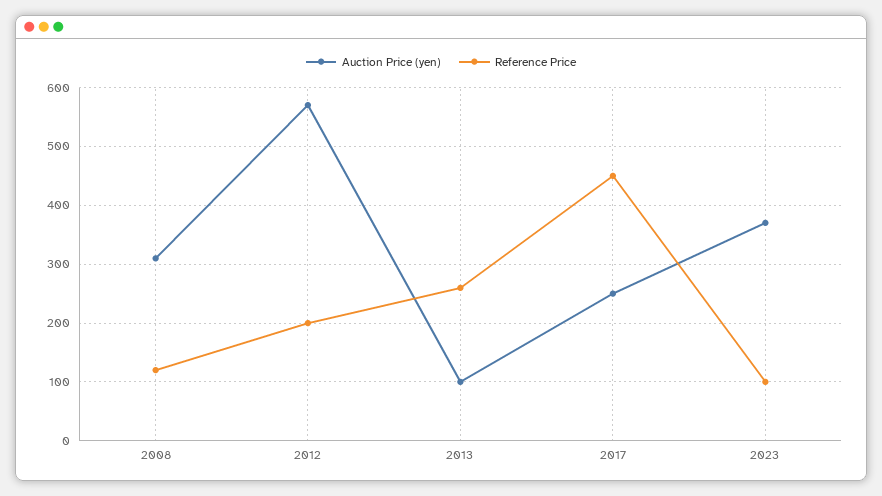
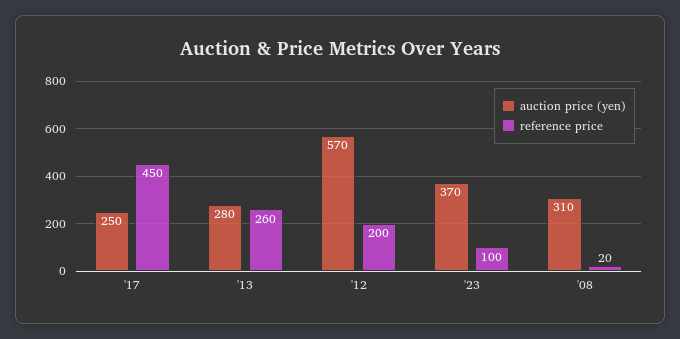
  {
    "Auction Price (yen)": {
      "2008": 310,
      "2012": 570,
-     "2013": 100,
+     "2013": 280,
      "2017": 250,
      "2023": 370
    },
    "Reference Price": {
-     "2008": 120,
+     "2008": 20,
      "2012": 200,
      "2013": 260,
      "2017": 450,
      "2023": 100
    }
  }

